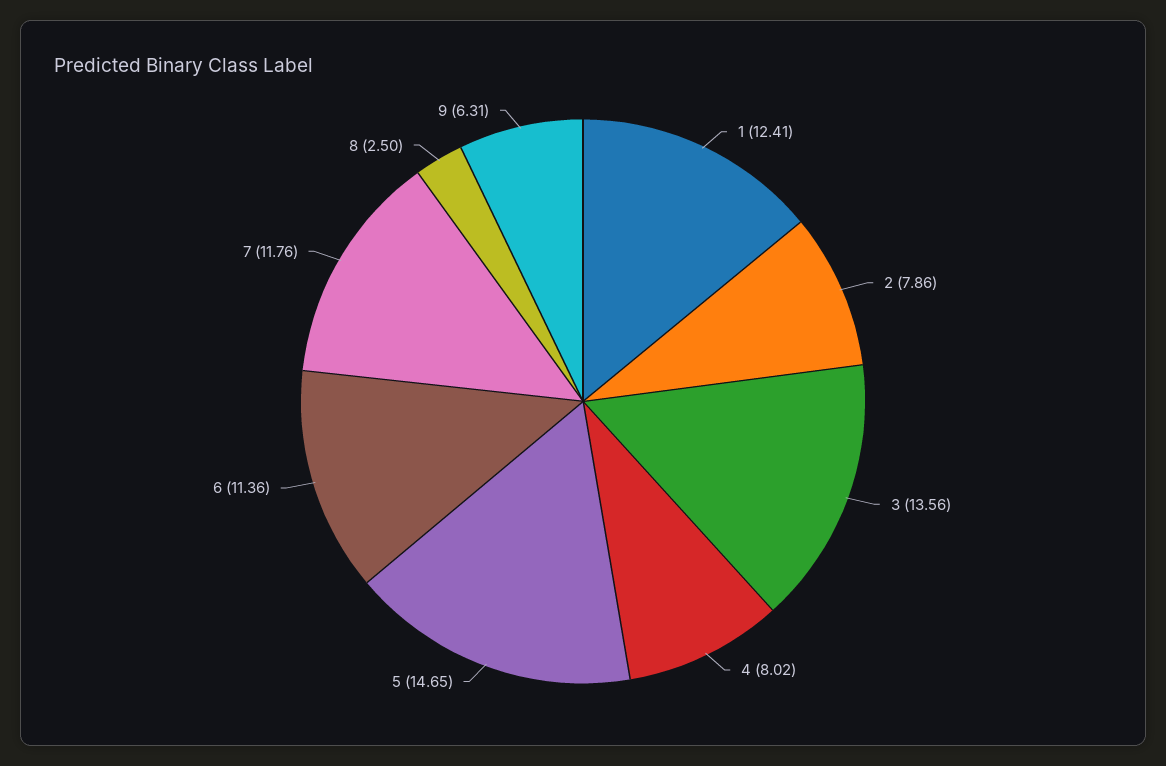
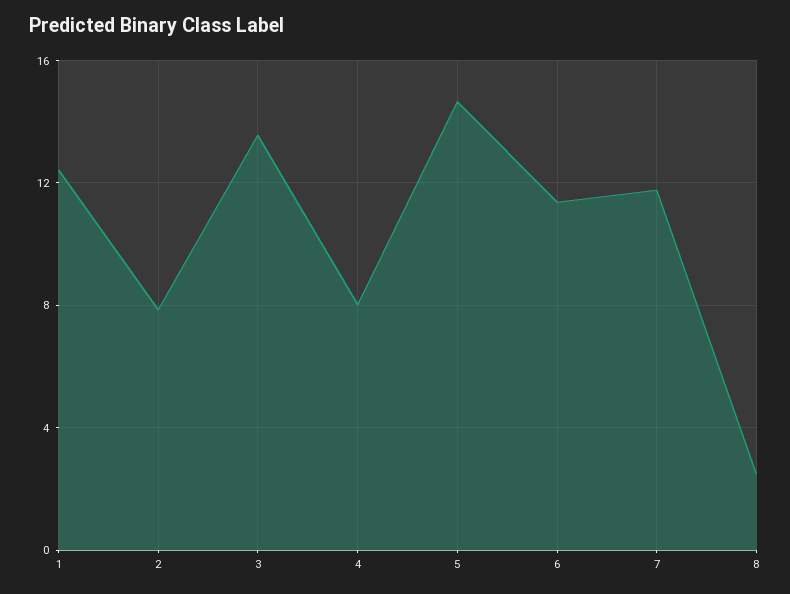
  {
    "1": 12.41,
    "2": 7.86,
    "3": 13.56,
    "4": 8.02,
    "5": 14.65,
    "6": 11.36,
    "7": 11.76,
-   "8": 2.5,
+   "8": 2.5
-   "9": 6.31
  }

